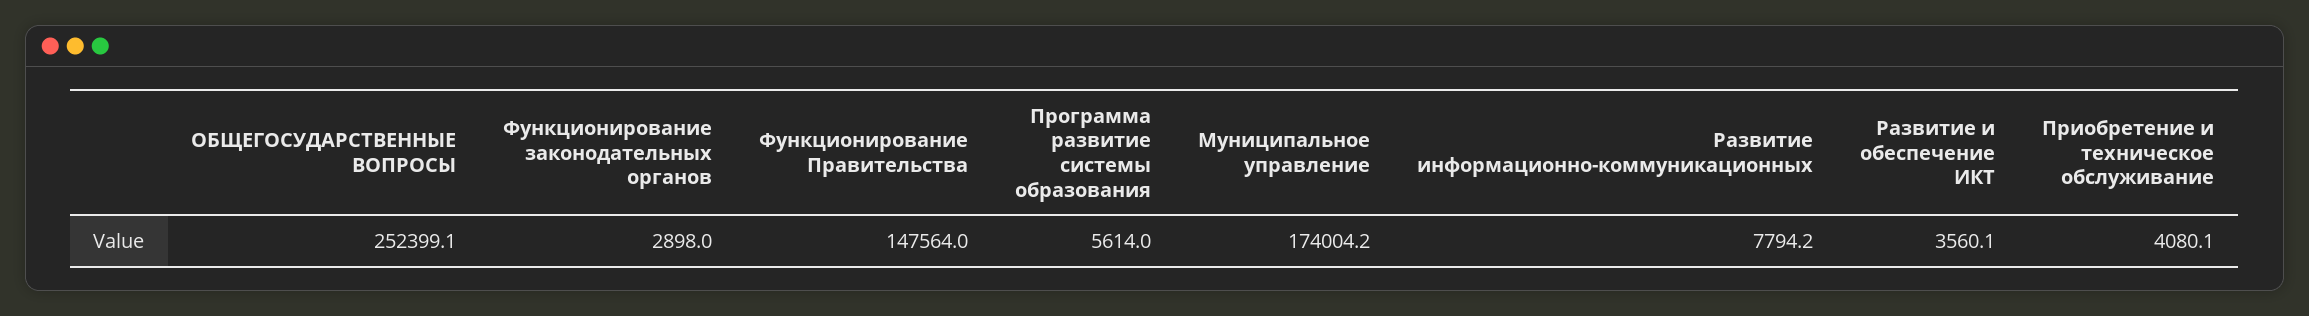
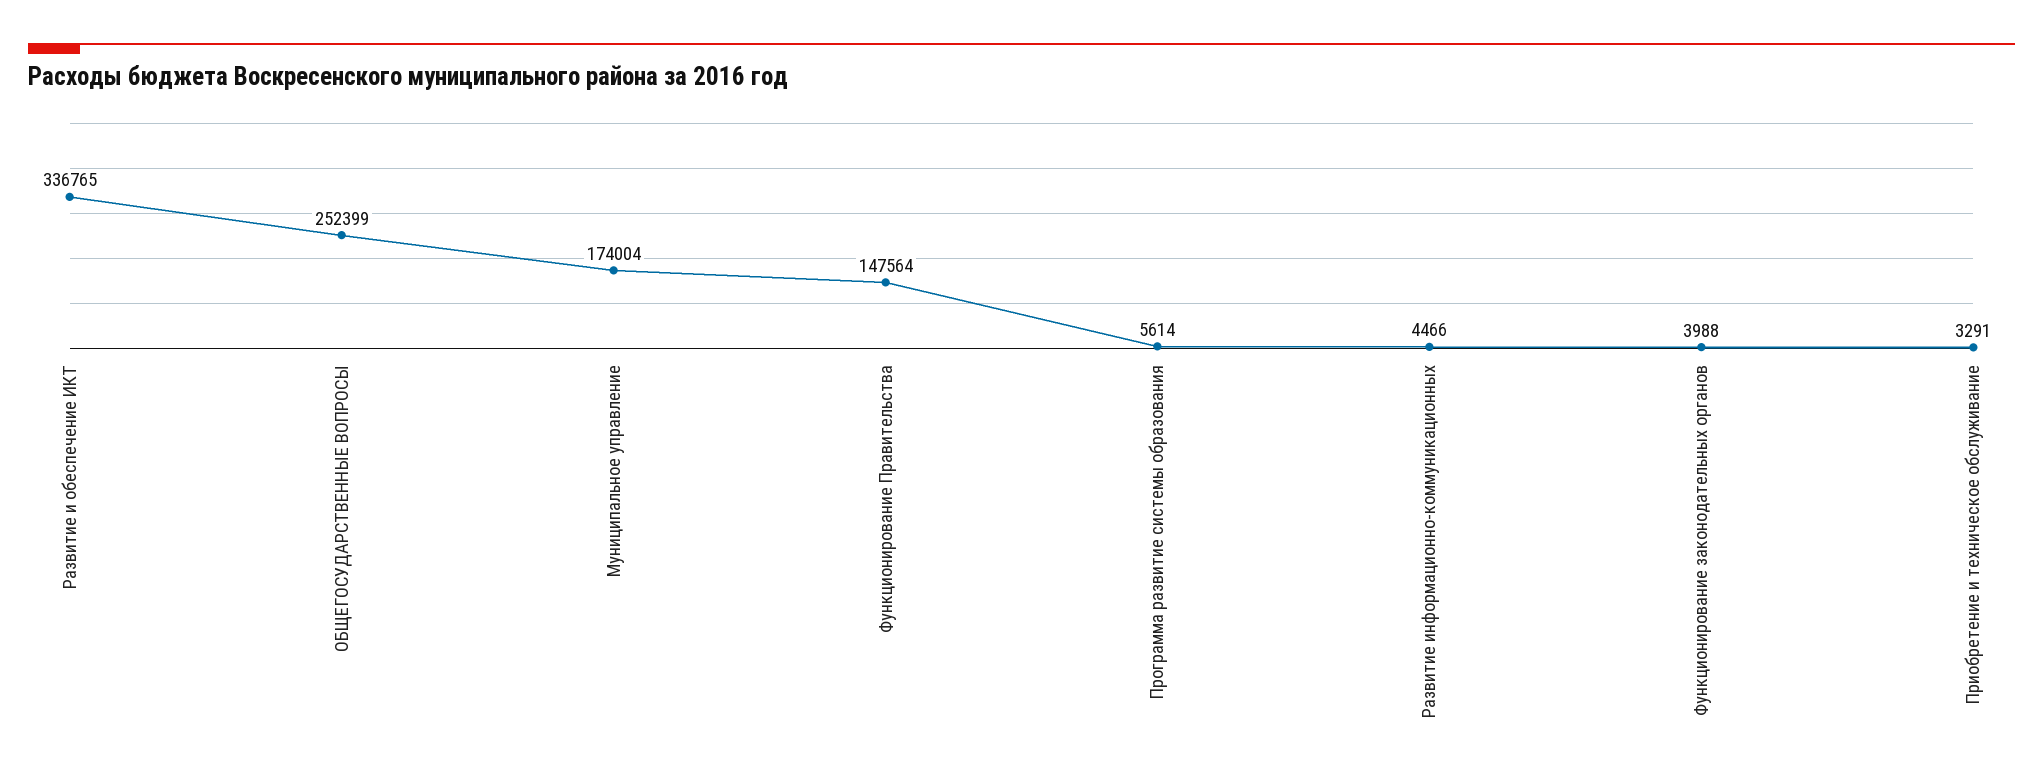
  {
    "ОБЩЕГОСУДАРСТВЕННЫЕ ВОПРОСЫ": 252399.1,
-   "Функционирование законодательных органов": 2898,
+   "Функционирование законодательных органов": 3988,
    "Функционирование Правительства": 147564,
    "Программа развитие системы образования": 5614,
    "Муниципальное управление": 174004.2,
-   "Развитие информационно-коммуникационных": 7794.2,
+   "Развитие информационно-коммуникационных": 4466,
-   "Развитие и обеспечение ИКТ": 3560.1,
+   "Развитие и обеспечение ИКТ": 336765,
-   "Приобретение и техническое обслуживание": 4080.1
+   "Приобретение и техническое обслуживание": 3291
  }

